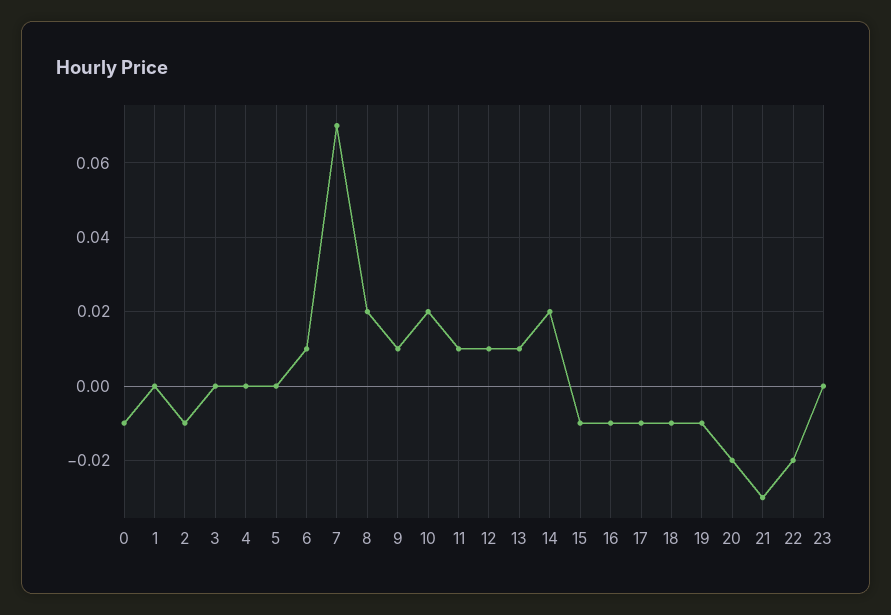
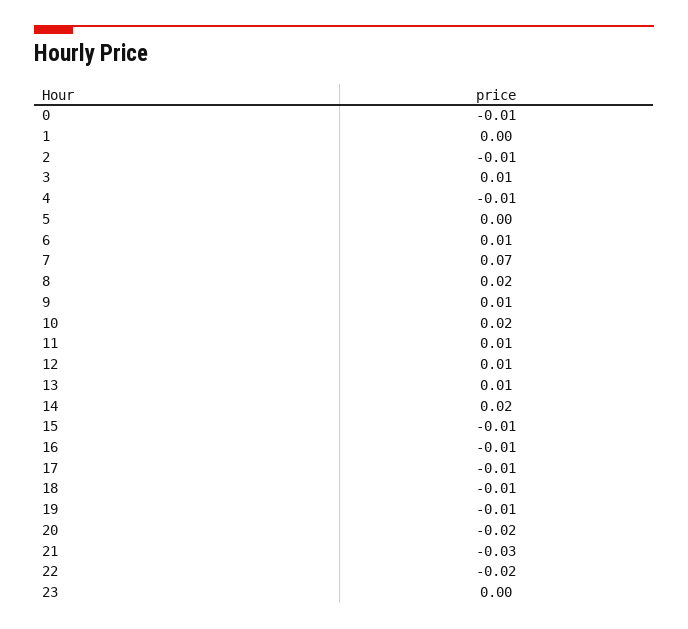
  {
    "0": -0.01,
    "1": 0,
    "2": -0.01,
-   "3": 0,
+   "3": 0.01,
-   "4": 0,
+   "4": -0.01,
    "5": 0,
    "6": 0.01,
    "7": 0.07,
    "8": 0.02,
    "9": 0.01,
    "10": 0.02,
    "11": 0.01,
    "12": 0.01,
    "13": 0.01,
    "14": 0.02,
    "15": -0.01,
    "16": -0.01,
    "17": -0.01,
    "18": -0.01,
    "19": -0.01,
    "20": -0.02,
    "21": -0.03,
    "22": -0.02,
    "23": 0
  }

